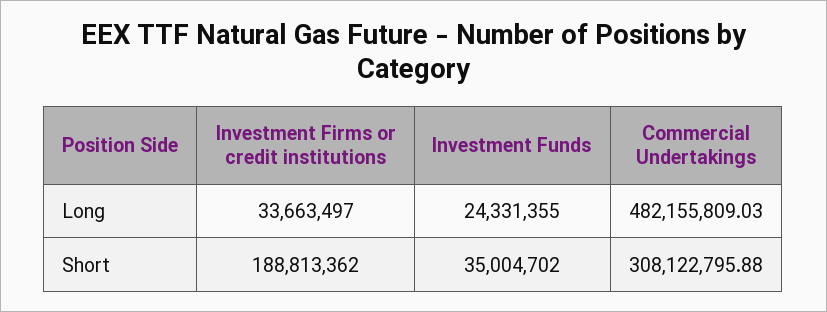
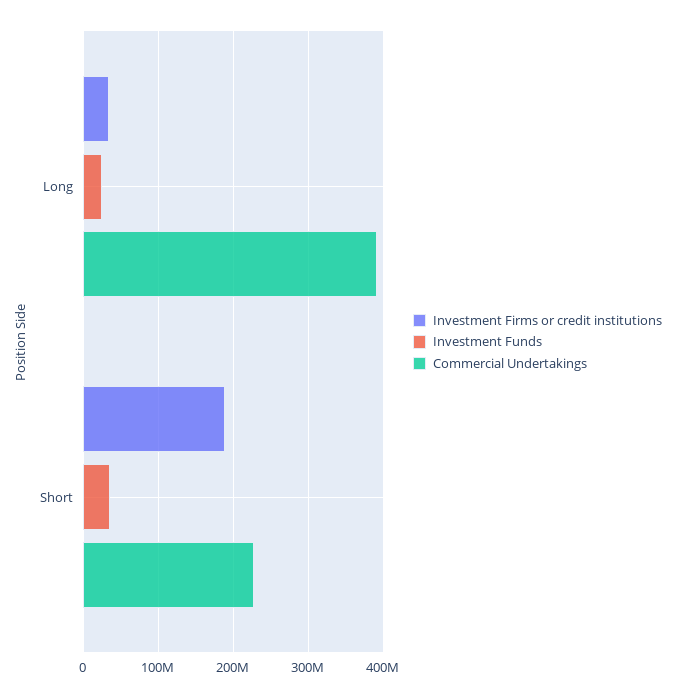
  {
    "Investment Firms or credit institutions": {
      "Long": 33663497,
      "Short": 188813362
    },
    "Investment Funds": {
      "Long": 24331355,
      "Short": 35004702
    },
    "Commercial Undertakings": {
-     "Long": 482155809.03,
+     "Long": 390000000,
-     "Short": 308122795.88
+     "Short": 230000000
    }
  }

